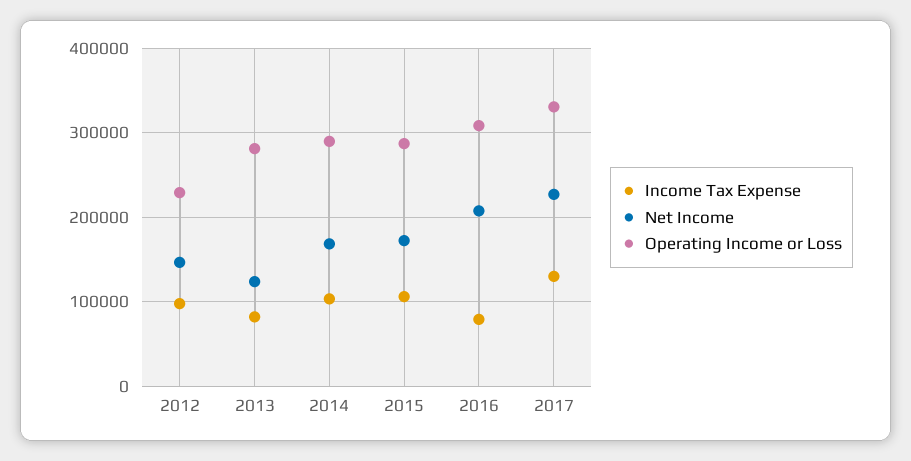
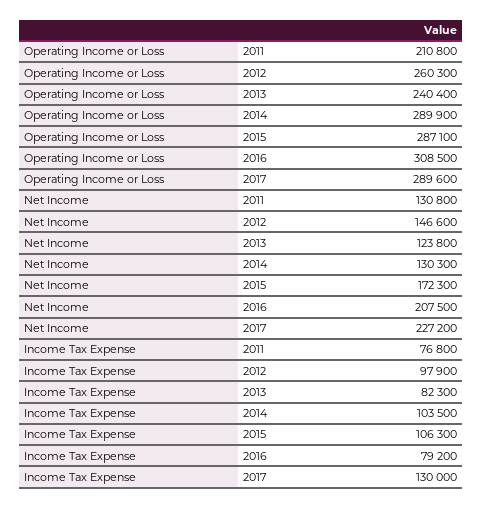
  {
    "Income Tax Expense": {
      "2012": 97900,
      "2013": 82300,
      "2014": 103500,
      "2015": 106300,
      "2016": 79200,
-     "2017": 130000
+     "2017": 130000,
+     "2011": 76800
    },
    "Net Income": {
      "2012": 146600,
      "2013": 123800,
-     "2014": 170000,
+     "2014": 130300,
      "2015": 172300,
      "2016": 207500,
-     "2017": 227200
+     "2017": 227200,
+     "2011": 130800
    },
    "Operating Income or Loss": {
-     "2012": 230000,
+     "2012": 260300,
-     "2013": 280000,
+     "2013": 240400,
      "2014": 289900,
      "2015": 287100,
      "2016": 308500,
-     "2017": 330000
+     "2017": 289600,
+     "2011": 210800
    }
  }

